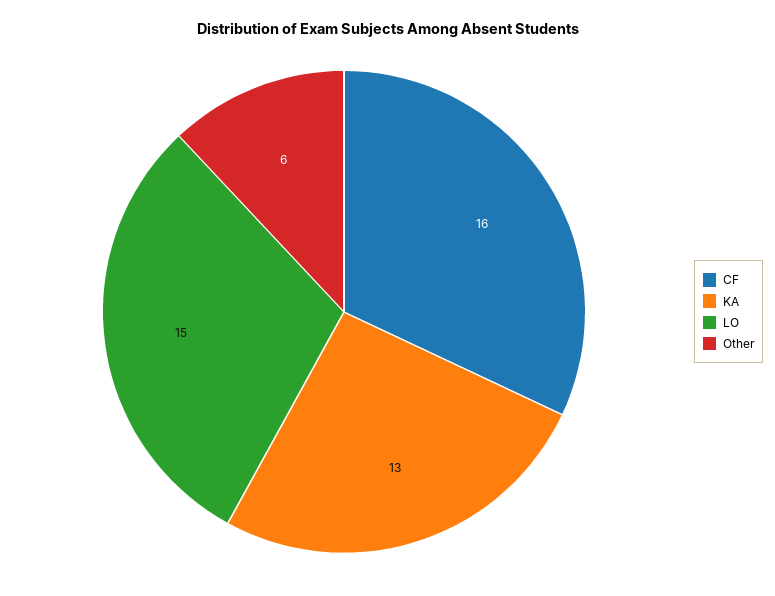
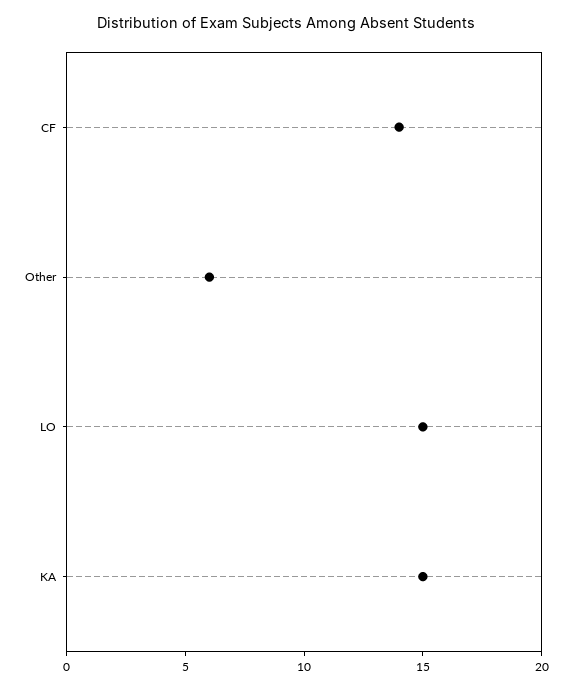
  {
-   "CF": 16,
+   "CF": 14,
-   "KA": 13,
+   "KA": 15,
    "LO": 15,
    "Other": 6
  }

